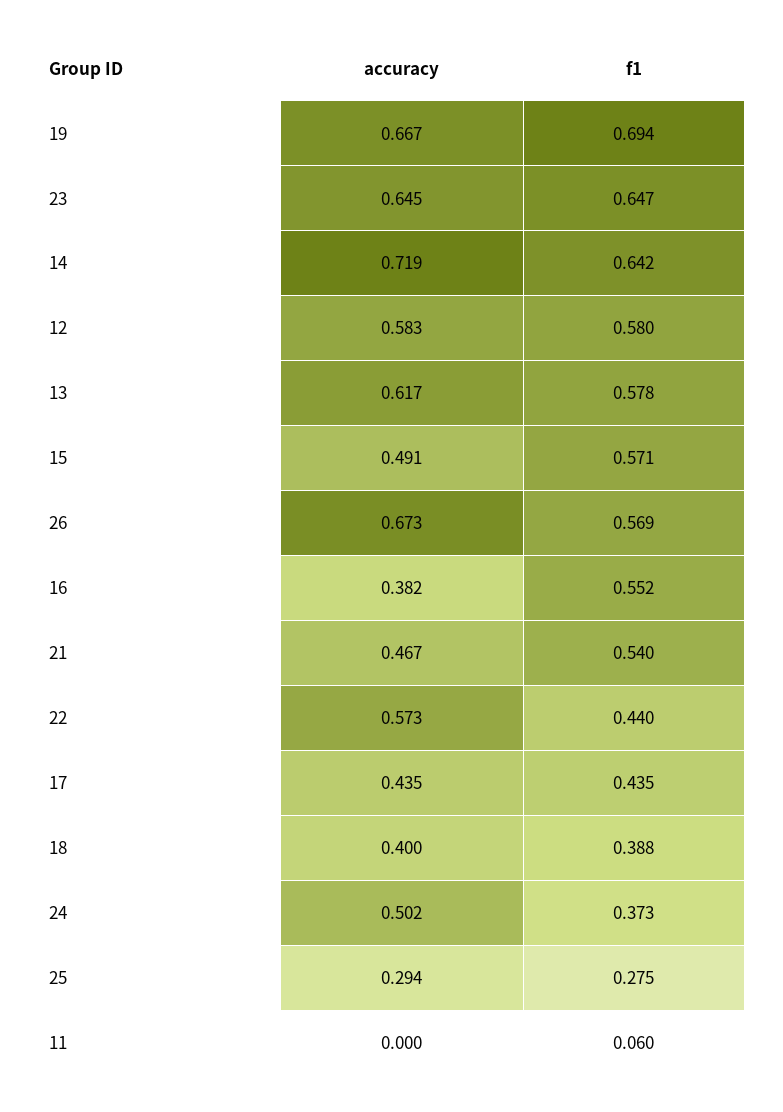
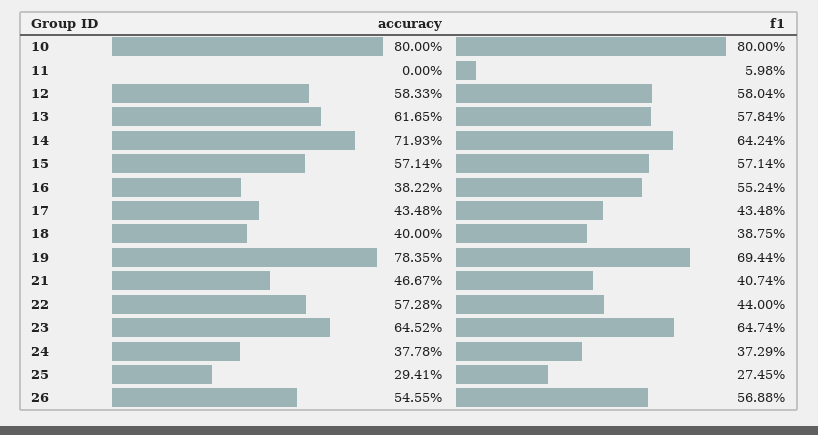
  {
    "accuracy": {
-     "19": 0.667,
+     "19": 0.7835,
      "23": 0.6452,
      "14": 0.7193,
      "12": 0.5833,
      "13": 0.6165,
-     "15": 0.491,
+     "15": 0.5714,
-     "26": 0.673,
+     "26": 0.5455,
      "16": 0.3822,
      "21": 0.4667,
      "22": 0.5728,
      "17": 0.4348,
      "18": 0.4,
-     "24": 0.502,
+     "24": 0.3778,
      "25": 0.2941,
-     "11": 0
+     "11": 0,
+     "10": 0.8
    },
    "f1": {
      "19": 0.6944,
      "23": 0.6474,
      "14": 0.6424,
      "12": 0.5804,
      "13": 0.5784,
      "15": 0.5714,
      "26": 0.5688,
      "16": 0.5524,
-     "21": 0.54,
+     "21": 0.4074,
      "22": 0.44,
      "17": 0.4348,
      "18": 0.3875,
      "24": 0.3729,
      "25": 0.2745,
-     "11": 0.0598
+     "11": 0.0598,
+     "10": 0.8
    }
  }

